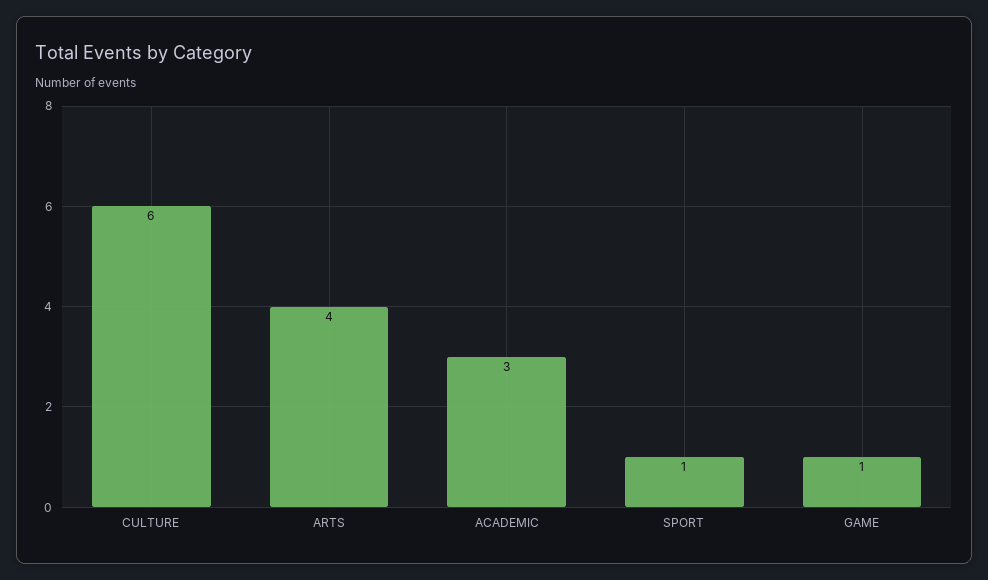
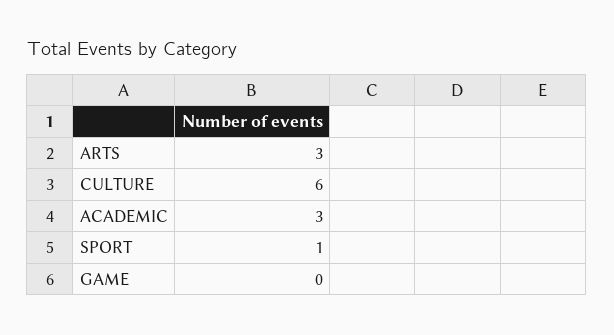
  {
    "CULTURE": 6,
-   "ARTS": 4,
+   "ARTS": 3,
    "ACADEMIC": 3,
    "SPORT": 1,
-   "GAME": 1
+   "GAME": 0
  }

